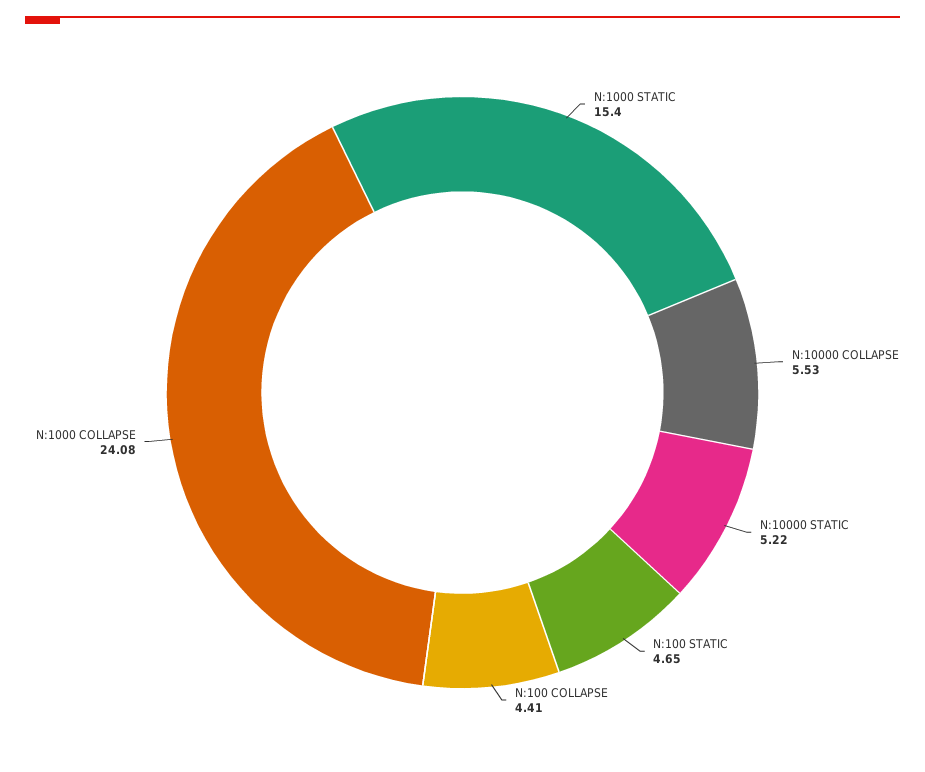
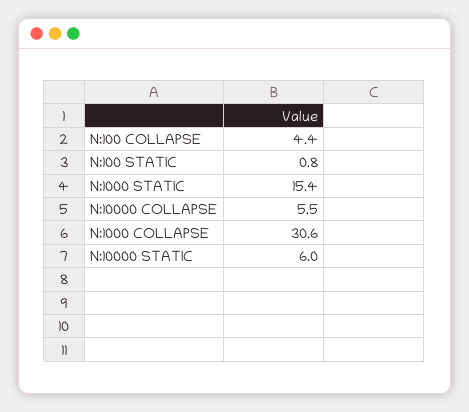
  {
    "N:1000 STATIC": 15.4,
    "N:10000 COLLAPSE": 5.53,
-   "N:10000 STATIC": 5.22,
+   "N:10000 STATIC": 6,
-   "N:100 STATIC": 4.65,
+   "N:100 STATIC": 0.8,
    "N:100 COLLAPSE": 4.41,
-   "N:1000 COLLAPSE": 24.08
+   "N:1000 COLLAPSE": 30.6
  }

